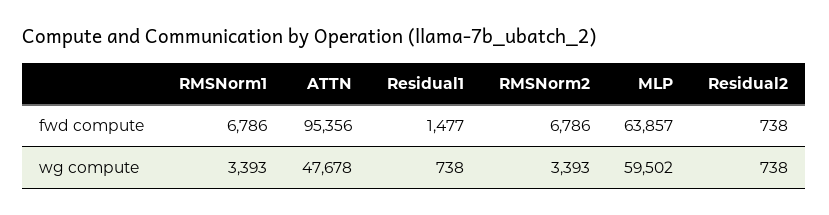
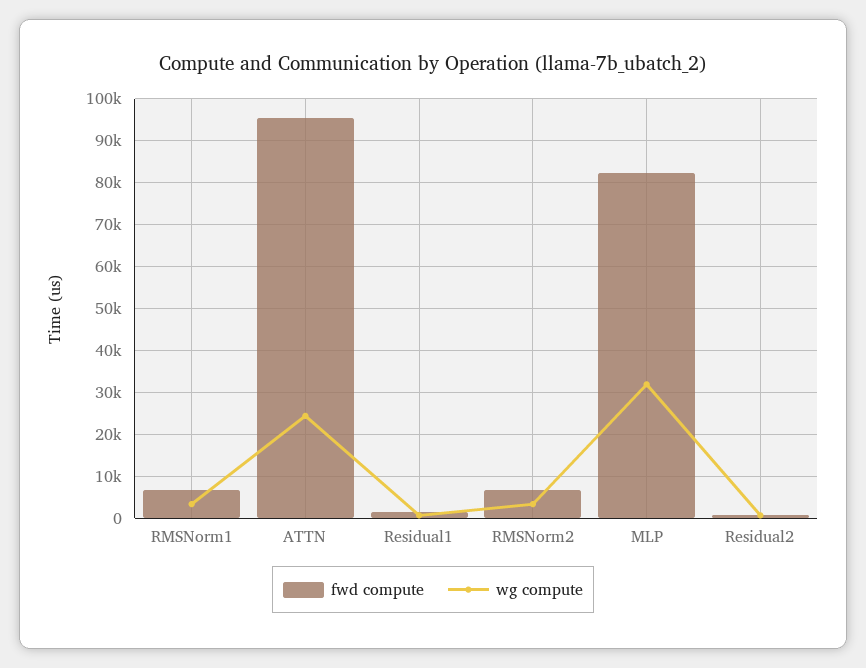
  {
    "fwd compute": {
      "RMSNorm1": 6786,
      "ATTN": 95356,
      "Residual1": 1477,
      "RMSNorm2": 6786,
-     "MLP": 63857,
+     "MLP": 82000,
      "Residual2": 738
    },
    "wg compute": {
      "RMSNorm1": 3393,
-     "ATTN": 47678,
+     "ATTN": 24000,
      "Residual1": 738,
      "RMSNorm2": 3393,
-     "MLP": 59502,
+     "MLP": 32000,
      "Residual2": 738
    }
  }

